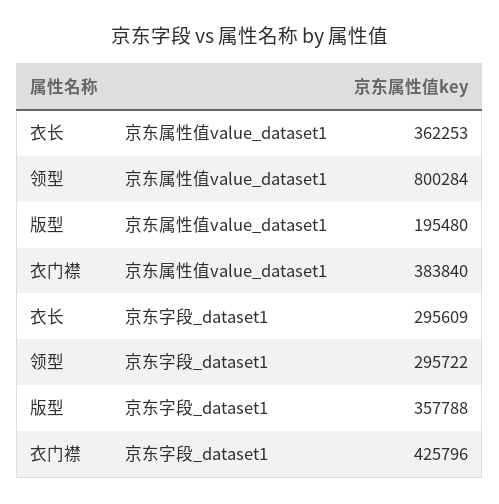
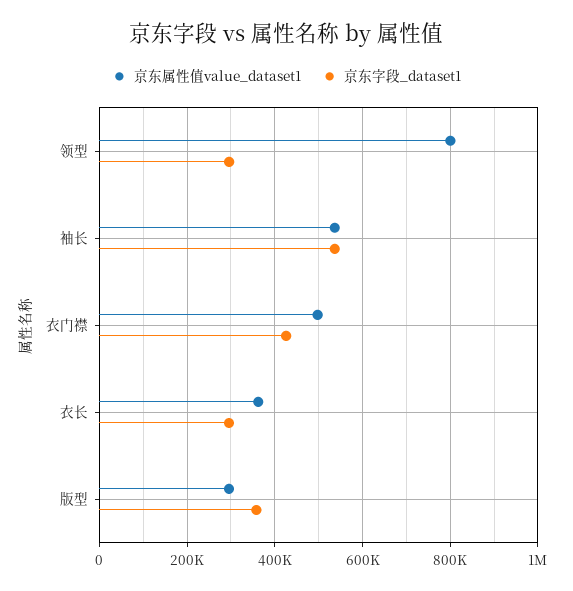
  {
    "京东属性值value_dataset1": {
      "衣长": 362253,
      "领型": 800284,
-     "版型": 195480,
+     "版型": 300000,
-     "衣门襟": 383840
+     "衣门襟": 500000,
+     "袖长": 540000
    },
    "京东字段_dataset1": {
      "衣长": 295609,
      "领型": 295722,
      "版型": 357788,
-     "衣门襟": 425796
+     "衣门襟": 425796,
+     "袖长": 540000
    }
  }

